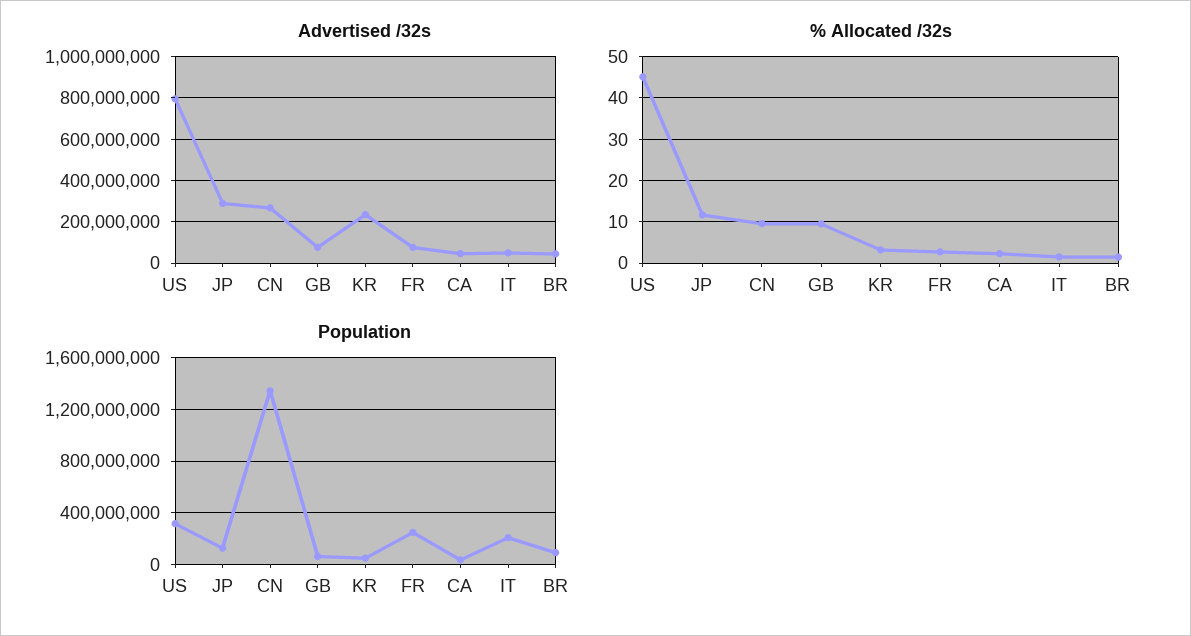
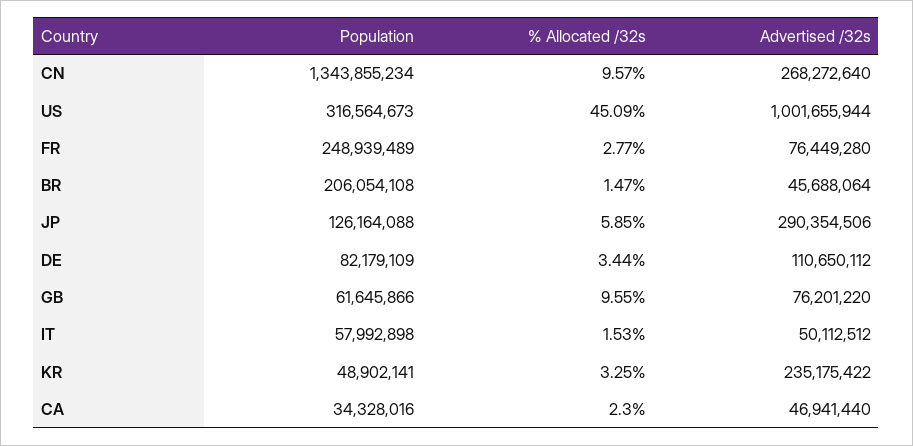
  {
    "Advertised /32s": {
-     "US": 800000000,
+     "US": 1001655944,
      "JP": 290354506,
      "CN": 268272640,
      "GB": 76201220,
      "KR": 235175422,
      "FR": 76449280,
      "CA": 46941440,
      "IT": 50112512,
-     "BR": 45688064
+     "BR": 45688064,
+     "DE": 110650112
    },
    "% Allocated /32s": {
      "US": 45.09,
-     "JP": 12,
+     "JP": 5.85,
      "CN": 9.57,
      "GB": 9.55,
      "KR": 3.25,
      "FR": 2.77,
      "CA": 2.3,
      "IT": 1.53,
-     "BR": 1.47
+     "BR": 1.47,
+     "DE": 3.44
    },
    "Population": {
      "US": 316564673,
      "JP": 126164088,
      "CN": 1343855234,
      "GB": 61645866,
      "KR": 48902141,
      "FR": 248939489,
      "CA": 34328016,
-     "IT": 200000000,
+     "IT": 57992898,
-     "BR": 100000000
+     "BR": 206054108,
+     "DE": 82179109
    }
  }

